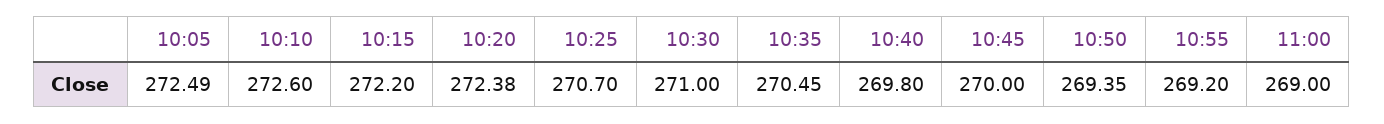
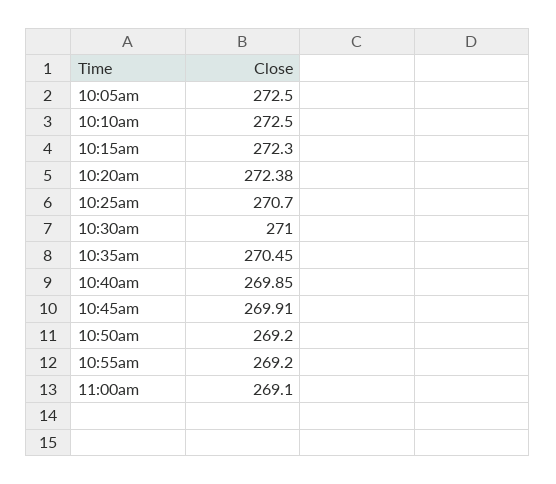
  {
-   "10:05": 272.49,
+   "10:05": 272.5,
-   "10:10": 272.6,
+   "10:10": 272.5,
-   "10:15": 272.2,
+   "10:15": 272.3,
    "10:20": 272.38,
    "10:25": 270.7,
    "10:30": 271,
    "10:35": 270.45,
-   "10:40": 269.8,
+   "10:40": 269.85,
-   "10:45": 270,
+   "10:45": 269.91,
-   "10:50": 269.35,
+   "10:50": 269.2,
    "10:55": 269.2,
-   "11:00": 269
+   "11:00": 269.1
  }

